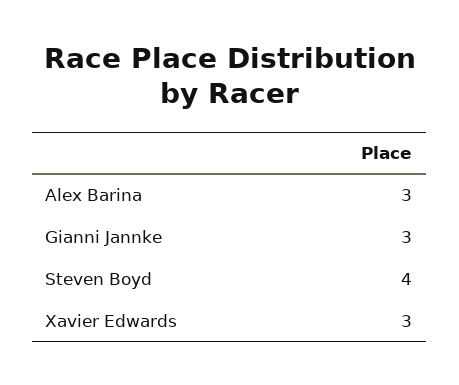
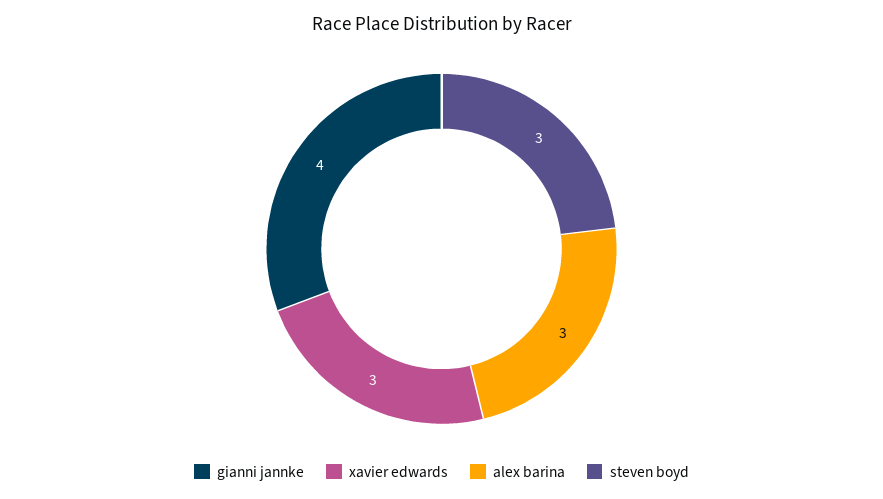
  {
    "Alex Barina": 3,
-   "Gianni Jannke": 3,
+   "Gianni Jannke": 4,
-   "Steven Boyd": 4,
+   "Steven Boyd": 3,
    "Xavier Edwards": 3
  }

